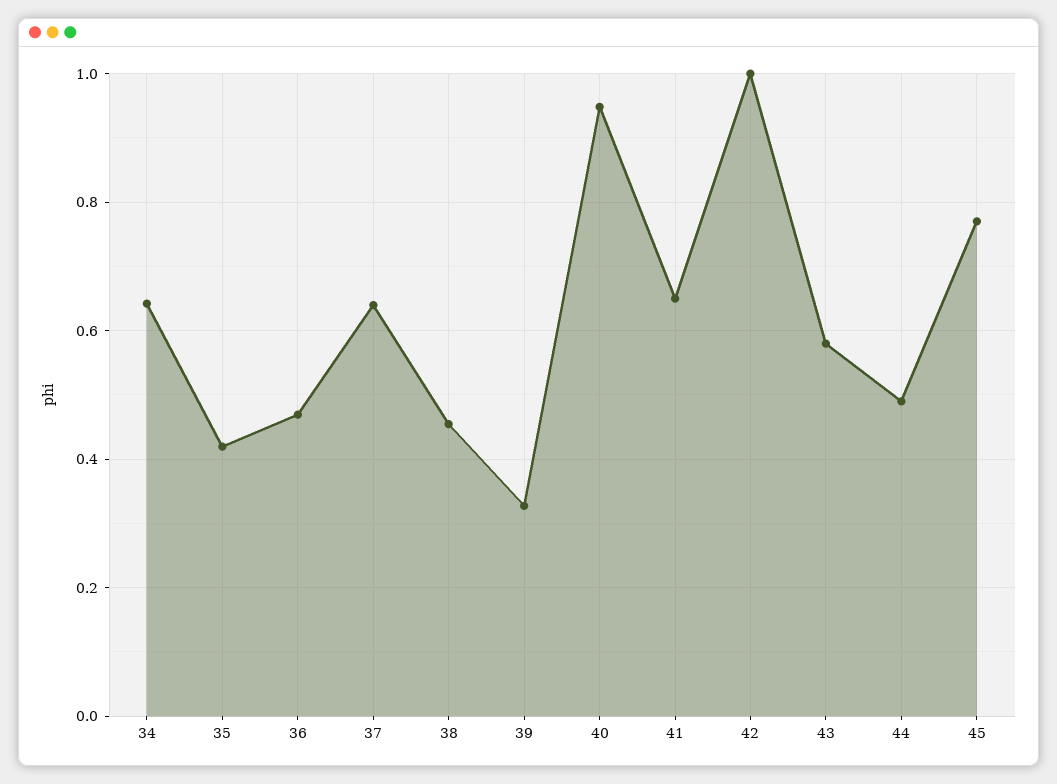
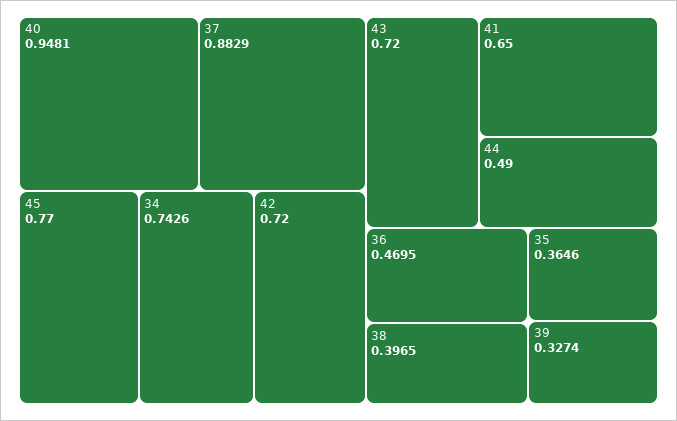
  {
-   "34": 0.64,
+   "34": 0.7426,
-   "35": 0.42,
+   "35": 0.3646,
    "36": 0.4695,
-   "37": 0.64,
+   "37": 0.8829,
-   "38": 0.46,
+   "38": 0.3965,
    "39": 0.3274,
    "40": 0.9481,
    "41": 0.65,
-   "42": 1,
+   "42": 0.72,
-   "43": 0.58,
+   "43": 0.72,
    "44": 0.49,
    "45": 0.77
  }

